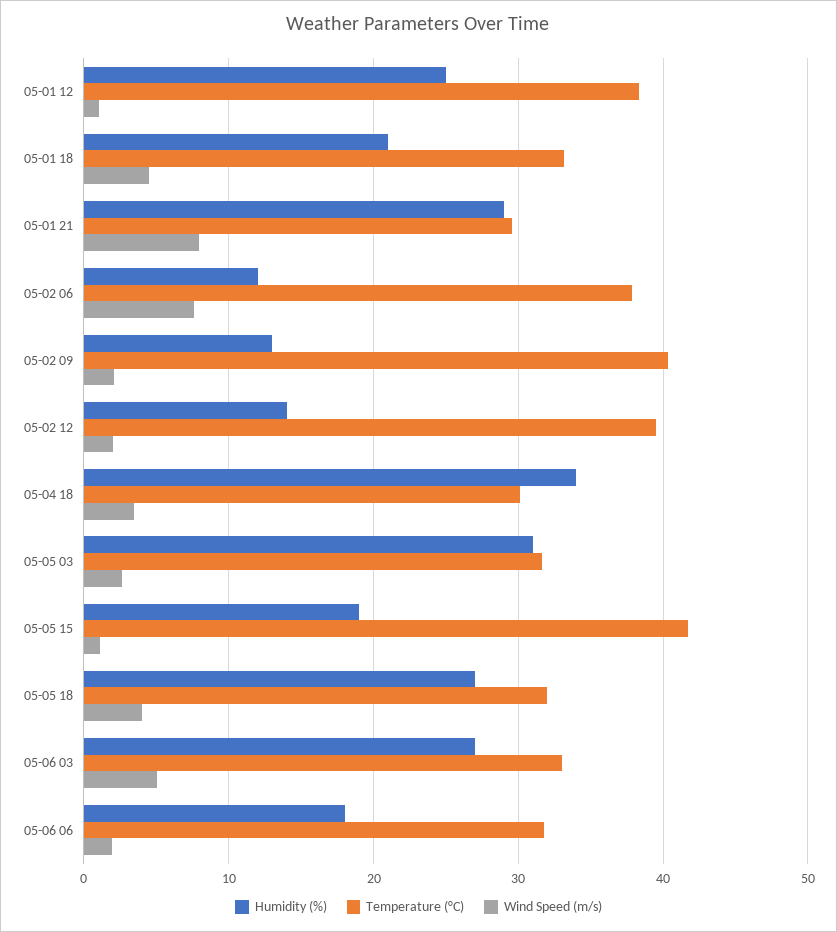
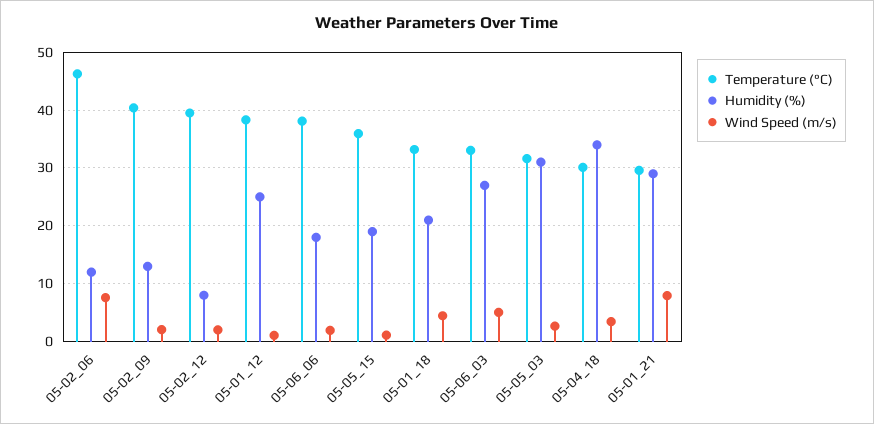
  {
    "Humidity (%)": {
      "05-01 12": 25,
      "05-01 18": 21,
      "05-01 21": 29,
      "05-02 06": 12,
      "05-02 09": 13,
-     "05-02 12": 14,
+     "05-02 12": 8,
      "05-04 18": 34,
      "05-05 03": 31,
      "05-05 15": 19,
-     "05-05 18": 27,
      "05-06 03": 27,
      "05-06 06": 18
    },
    "Temperature (°C)": {
      "05-01 12": 38,
      "05-01 18": 33,
      "05-01 21": 30,
-     "05-02 06": 38,
+     "05-02 06": 46,
      "05-02 09": 40,
      "05-02 12": 40,
      "05-04 18": 30,
      "05-05 03": 32,
-     "05-05 15": 42,
+     "05-05 15": 36,
-     "05-05 18": 32,
      "05-06 03": 33,
-     "05-06 06": 32
+     "05-06 06": 38
    },
    "Wind Speed (m/s)": {
      "05-01 12": 1,
      "05-01 18": 4,
      "05-01 21": 8,
      "05-02 06": 8,
      "05-02 09": 2,
      "05-02 12": 2,
      "05-04 18": 3,
      "05-05 03": 3,
      "05-05 15": 1,
-     "05-05 18": 4,
      "05-06 03": 5,
      "05-06 06": 2
    }
  }

